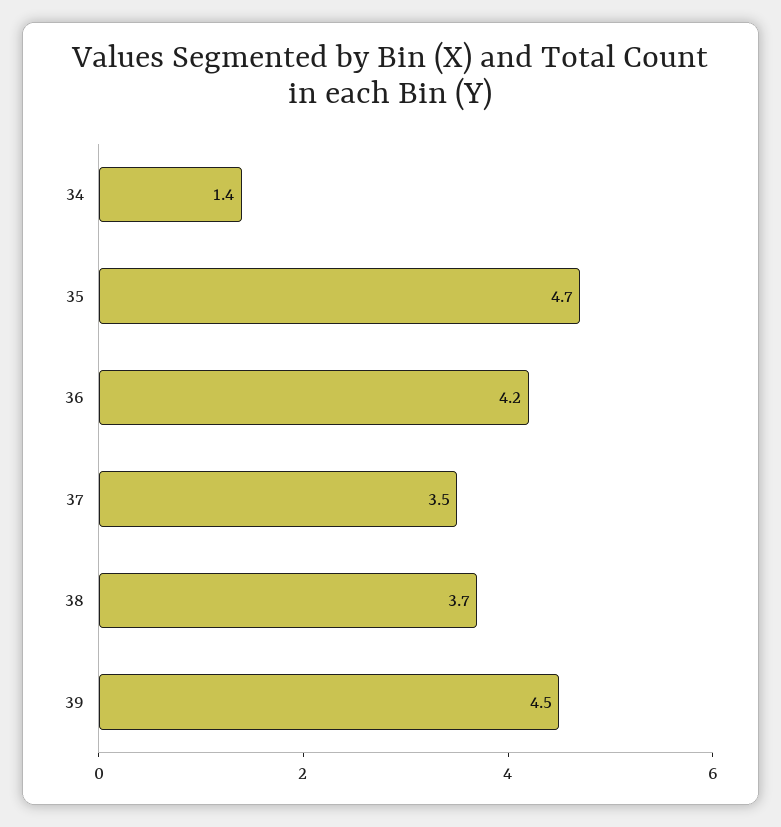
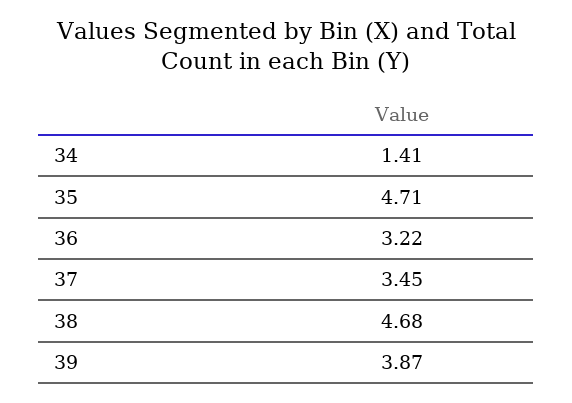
  {
    "34": 1.41,
    "35": 4.71,
-   "36": 4.2,
+   "36": 3.22,
    "37": 3.45,
-   "38": 3.7,
+   "38": 4.68,
-   "39": 4.5
+   "39": 3.87
  }

